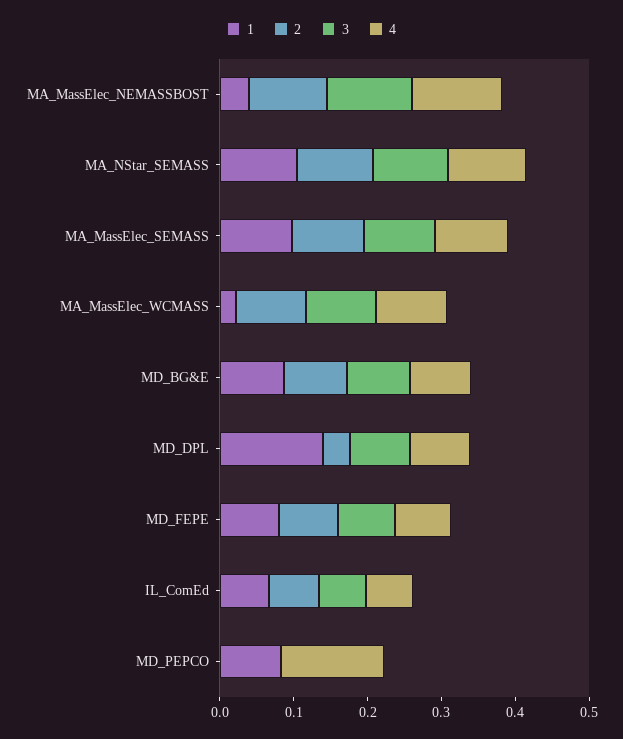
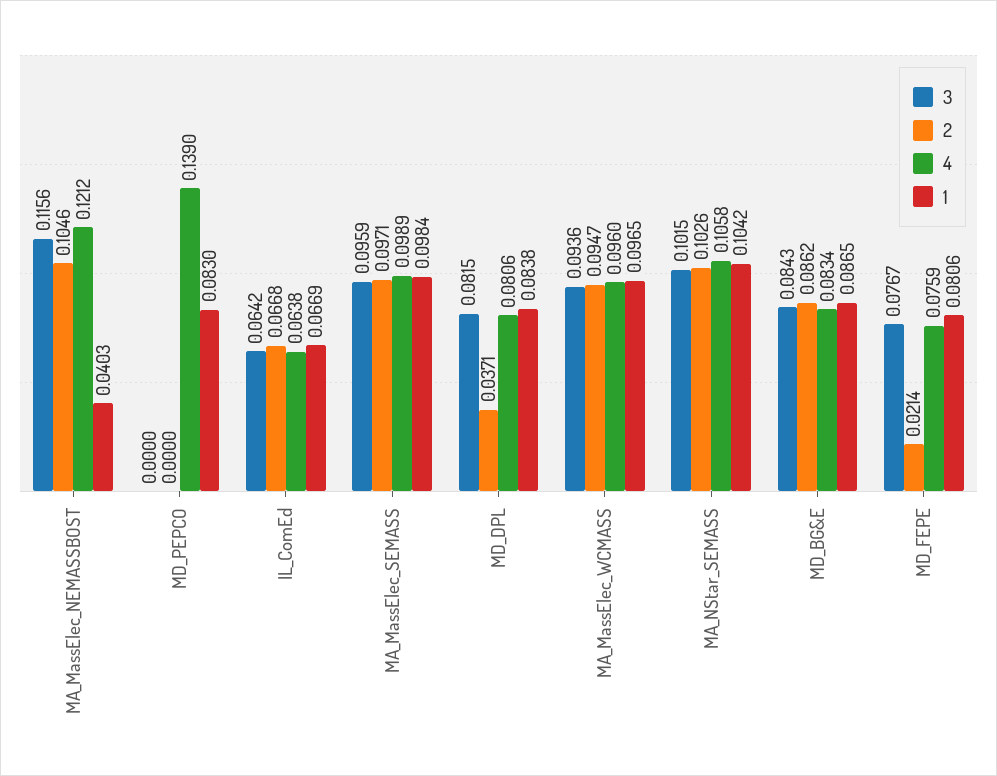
  {
    "1": {
      "MA_MassElec_NEMASSBOST": 0.0403,
      "MA_NStar_SEMASS": 0.1042,
      "MA_MassElec_SEMASS": 0.0984,
-     "MA_MassElec_WCMASS": 0.02,
+     "MA_MassElec_WCMASS": 0.0965,
      "MD_BG&E": 0.0865,
-     "MD_DPL": 0.14,
+     "MD_DPL": 0.0838,
      "MD_FEPE": 0.0806,
      "IL_ComEd": 0.0669,
      "MD_PEPCO": 0.083
    },
    "2": {
      "MA_MassElec_NEMASSBOST": 0.1046,
      "MA_NStar_SEMASS": 0.1026,
      "MA_MassElec_SEMASS": 0.0971,
      "MA_MassElec_WCMASS": 0.0947,
      "MD_BG&E": 0.0862,
      "MD_DPL": 0.0371,
-     "MD_FEPE": 0.08,
+     "MD_FEPE": 0.0214,
      "IL_ComEd": 0.0668,
      "MD_PEPCO": 0
    },
    "3": {
      "MA_MassElec_NEMASSBOST": 0.1156,
      "MA_NStar_SEMASS": 0.1015,
      "MA_MassElec_SEMASS": 0.0959,
      "MA_MassElec_WCMASS": 0.0936,
      "MD_BG&E": 0.0843,
      "MD_DPL": 0.0815,
      "MD_FEPE": 0.0767,
      "IL_ComEd": 0.0642,
      "MD_PEPCO": 0
    },
    "4": {
      "MA_MassElec_NEMASSBOST": 0.1212,
      "MA_NStar_SEMASS": 0.1058,
      "MA_MassElec_SEMASS": 0.0989,
      "MA_MassElec_WCMASS": 0.096,
      "MD_BG&E": 0.0834,
      "MD_DPL": 0.0806,
      "MD_FEPE": 0.0759,
      "IL_ComEd": 0.0638,
      "MD_PEPCO": 0.139
    }
  }

